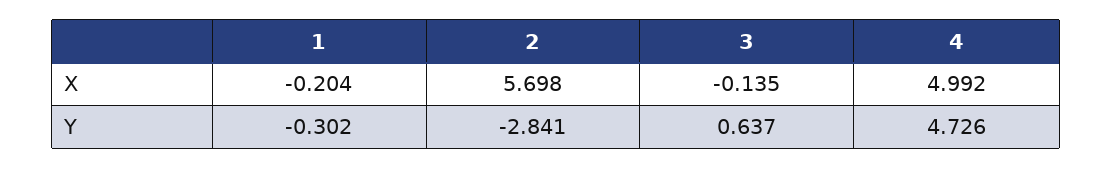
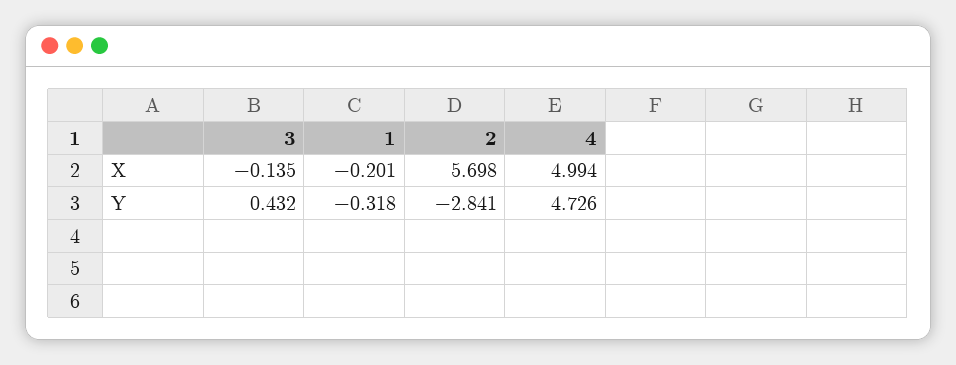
  {
    "1": {
-     "X": -0.204,
+     "X": -0.201,
-     "Y": -0.302
+     "Y": -0.318
    },
    "2": {
      "X": 5.698,
      "Y": -2.841
    },
    "3": {
      "X": -0.135,
-     "Y": 0.637
+     "Y": 0.432
    },
    "4": {
-     "X": 4.992,
+     "X": 4.994,
      "Y": 4.726
    }
  }

